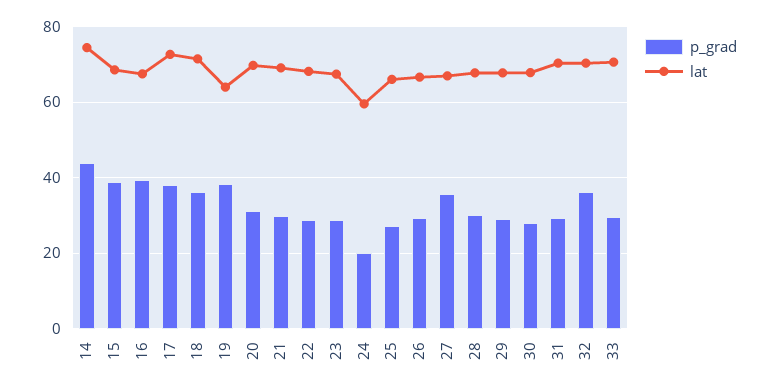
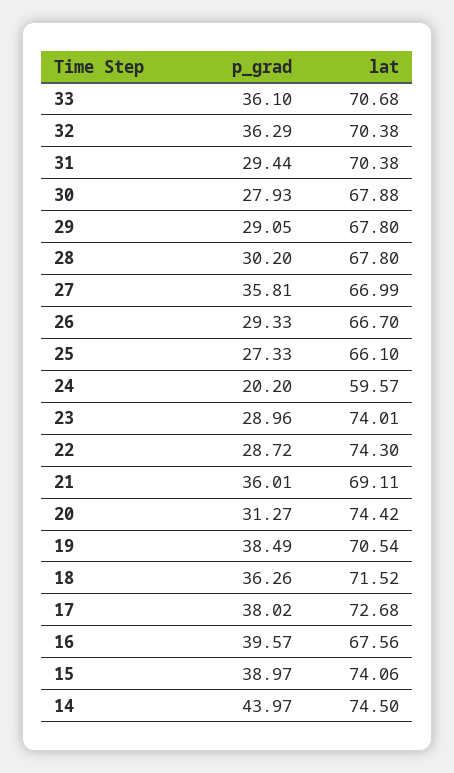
  {
    "p_grad": {
      "14": 43.97,
      "15": 38.97,
      "16": 39.57,
      "17": 38.02,
      "18": 36.26,
      "19": 38.49,
      "20": 31.27,
-     "21": 30,
+     "21": 36.01,
      "22": 28.72,
      "23": 28.96,
      "24": 20.2,
      "25": 27.33,
      "26": 29.33,
      "27": 35.81,
      "28": 30.2,
      "29": 29.05,
      "30": 27.93,
      "31": 29.44,
      "32": 36.29,
-     "33": 30
+     "33": 36.1
    },
    "lat": {
      "14": 74.5,
-     "15": 68,
+     "15": 74.06,
      "16": 67.56,
      "17": 72.68,
      "18": 71.52,
-     "19": 64,
+     "19": 70.54,
-     "20": 70,
+     "20": 74.42,
      "21": 69.11,
-     "22": 68,
+     "22": 74.3,
-     "23": 68,
+     "23": 74.01,
      "24": 59.57,
      "25": 66.1,
      "26": 66.7,
      "27": 66.99,
      "28": 67.8,
      "29": 67.8,
      "30": 67.88,
      "31": 70.38,
      "32": 70.38,
      "33": 70.68
    }
  }

